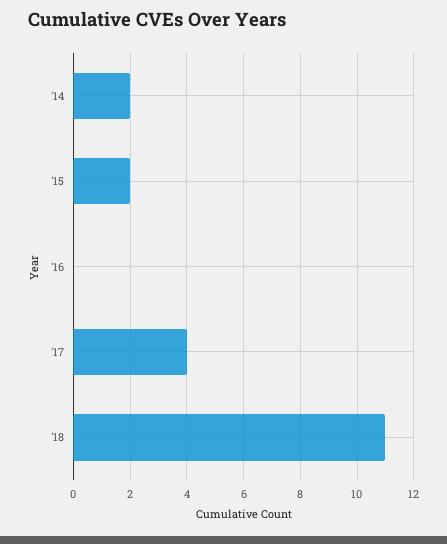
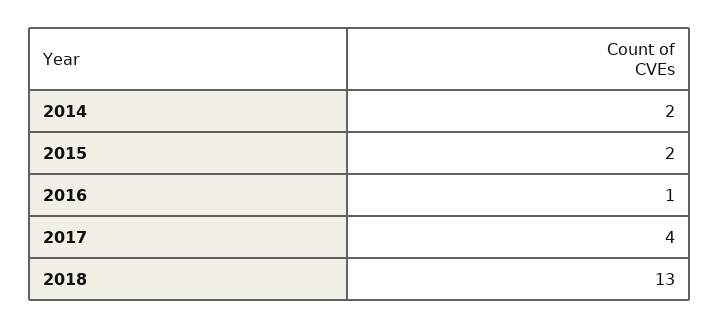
  {
    "'14": 2,
    "'15": 2,
-   "'16": 0,
+   "'16": 1,
    "'17": 4,
-   "'18": 11
+   "'18": 13
  }

